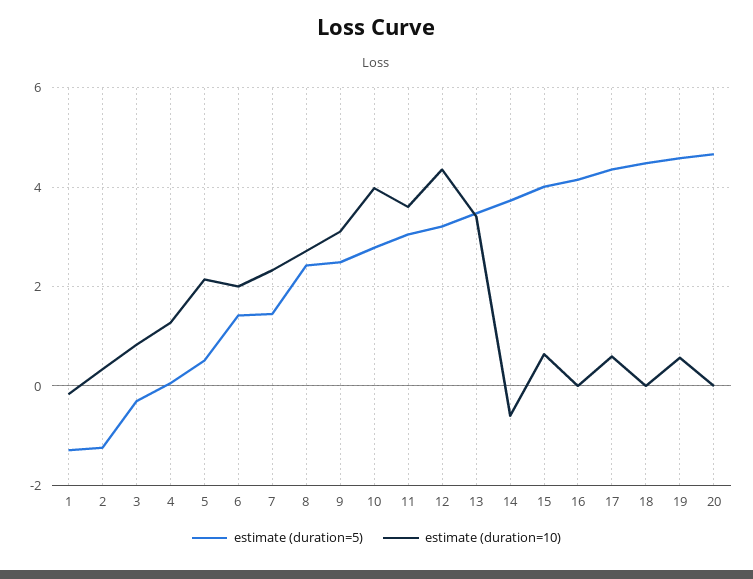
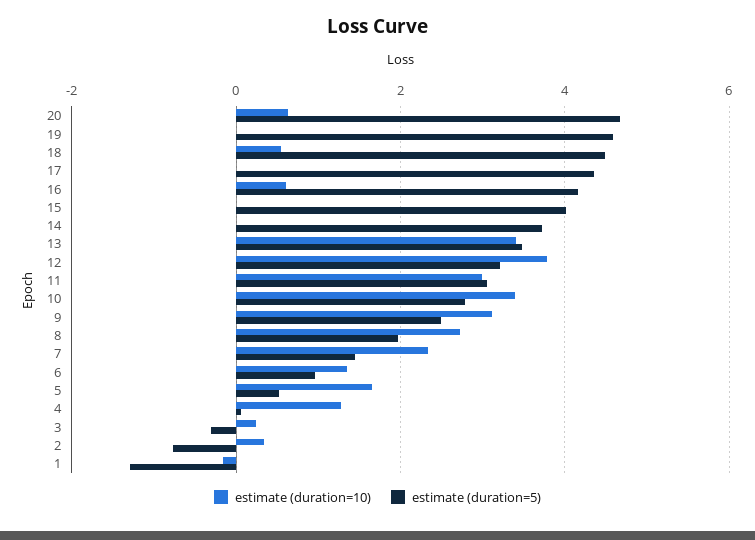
  {
    "estimate (duration=5)": {
      "1": -1.2,
-     "2": -1.2,
+     "2": -0.8,
      "3": -0.4,
      "4": 0,
      "5": 0.6,
-     "6": 1.4,
+     "6": 1,
      "7": 1.4,
-     "8": 2.4,
+     "8": 2,
      "9": 2.4,
      "10": 2.8,
      "11": 3,
      "12": 3.2,
      "13": 3.4,
      "14": 3.8,
      "15": 4,
      "16": 4.2,
      "17": 4.4,
      "18": 4.4,
      "19": 4.6,
      "20": 4.6
    },
    "estimate (duration=10)": {
      "1": -0.2,
      "2": 0.4,
-     "3": 0.8,
+     "3": 0.2,
      "4": 1.2,
-     "5": 2.2,
+     "5": 1.6,
-     "6": 2,
+     "6": 1.4,
      "7": 2.4,
      "8": 2.8,
      "9": 3.2,
-     "10": 4,
+     "10": 3.4,
-     "11": 3.6,
+     "11": 3,
-     "12": 4.4,
+     "12": 3.8,
      "13": 3.4,
-     "14": -0.6,
+     "14": 0,
-     "15": 0.6,
+     "15": 0,
-     "16": 0,
+     "16": 0.6,
-     "17": 0.6,
+     "17": 0,
-     "18": 0,
+     "18": 0.6,
-     "19": 0.6,
+     "19": 0,
-     "20": 0
+     "20": 0.6
    }
  }

